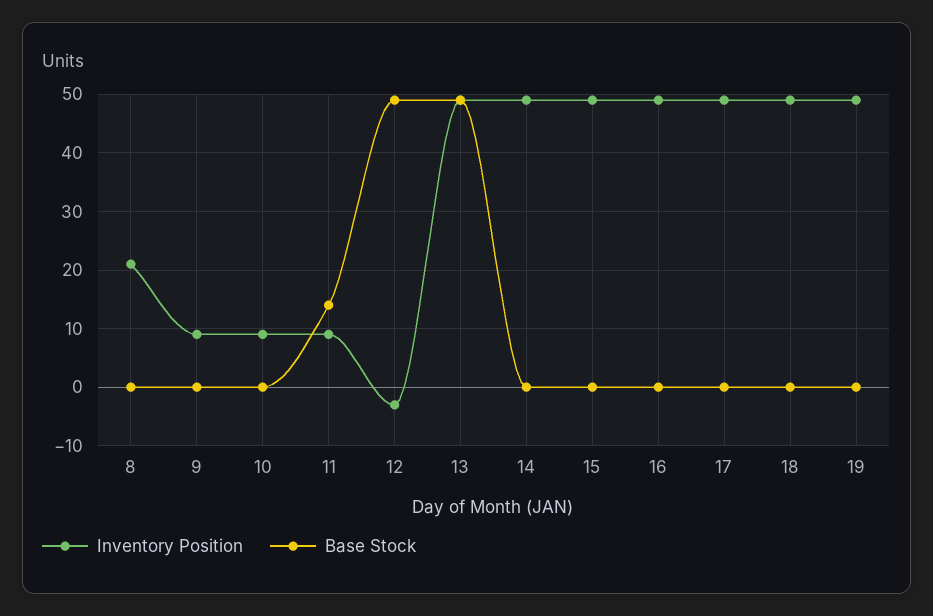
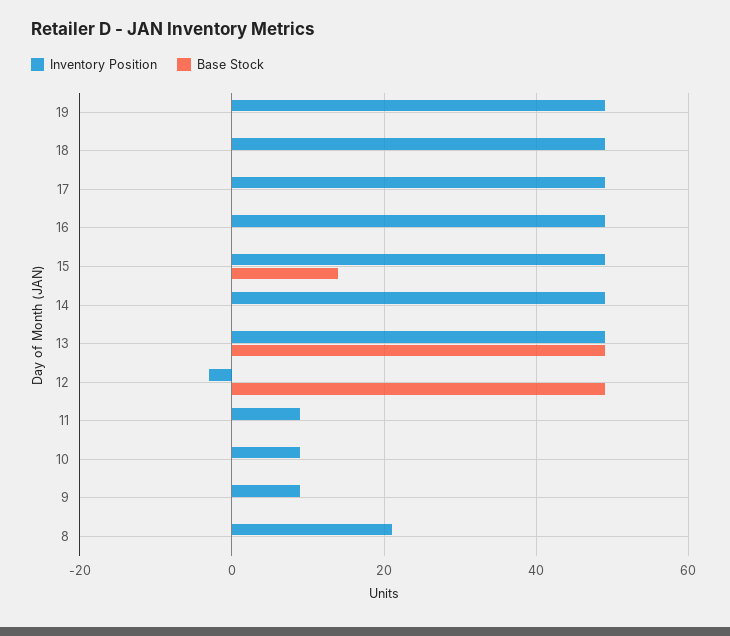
  {
    "Inventory Position": {
      "8": 20,
      "9": 10,
      "10": 10,
      "11": 10,
      "12": -5,
      "13": 50,
      "14": 50,
      "15": 50,
      "16": 50,
      "17": 50,
      "18": 50,
      "19": 50
    },
    "Base Stock": {
      "8": 0,
      "9": 0,
      "10": 0,
-     "11": 15,
+     "11": 0,
      "12": 50,
      "13": 50,
      "14": 0,
-     "15": 0,
+     "15": 15,
      "16": 0,
      "17": 0,
      "18": 0,
      "19": 0
    }
  }

